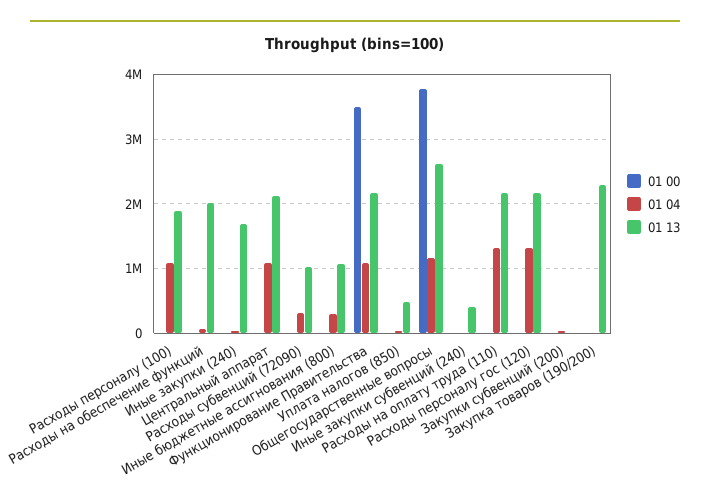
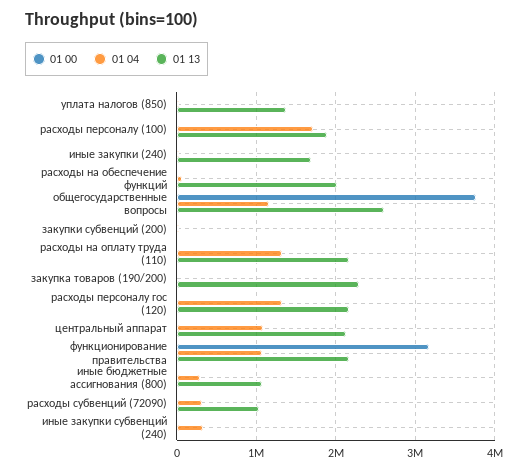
  {
    "01 00": {
      "Расходы персоналу (100)": 0,
      "Расходы на обеспечение функций": 0,
      "Иные закупки (240)": 0,
      "Центральный аппарат": 0,
      "Расходы субвенций (72090)": 0,
      "Иные бюджетные ассигнования (800)": 0,
-     "Функционирование Правительства": 3500000,
+     "Функционирование Правительства": 3200000,
      "Уплата налогов (850)": 0,
      "Общегосударственные вопросы": 3800000,
      "Иные закупки субвенций (240)": 0,
      "Расходы на оплату труда (110)": 0,
      "Расходы персоналу гос (120)": 0,
      "Закупки субвенций (200)": 0,
      "Закупка товаров (190/200)": 0
    },
    "01 04": {
-     "Расходы персоналу (100)": 1100000,
+     "Расходы персоналу (100)": 1700000,
      "Расходы на обеспечение функций": 100000,
      "Иные закупки (240)": 0,
      "Центральный аппарат": 1100000,
      "Расходы субвенций (72090)": 300000,
      "Иные бюджетные ассигнования (800)": 300000,
      "Функционирование Правительства": 1100000,
      "Уплата налогов (850)": 0,
      "Общегосударственные вопросы": 1200000,
-     "Иные закупки субвенций (240)": 0,
+     "Иные закупки субвенций (240)": 300000,
      "Расходы на оплату труда (110)": 1300000,
      "Расходы персоналу гос (120)": 1300000,
      "Закупки субвенций (200)": 0,
      "Закупка товаров (190/200)": 0
    },
    "01 13": {
      "Расходы персоналу (100)": 1900000,
      "Расходы на обеспечение функций": 2000000,
      "Иные закупки (240)": 1700000,
      "Центральный аппарат": 2100000,
      "Расходы субвенций (72090)": 1000000,
      "Иные бюджетные ассигнования (800)": 1100000,
      "Функционирование Правительства": 2200000,
-     "Уплата налогов (850)": 500000,
+     "Уплата налогов (850)": 1400000,
      "Общегосударственные вопросы": 2600000,
-     "Иные закупки субвенций (240)": 400000,
+     "Иные закупки субвенций (240)": 0,
      "Расходы на оплату труда (110)": 2200000,
      "Расходы персоналу гос (120)": 2200000,
      "Закупки субвенций (200)": 0,
      "Закупка товаров (190/200)": 2300000
    }
  }

